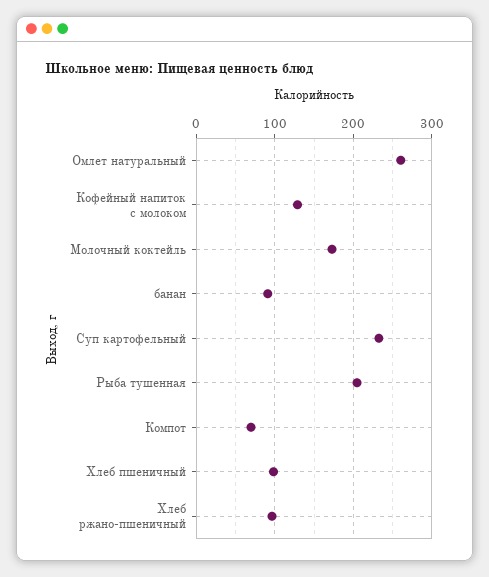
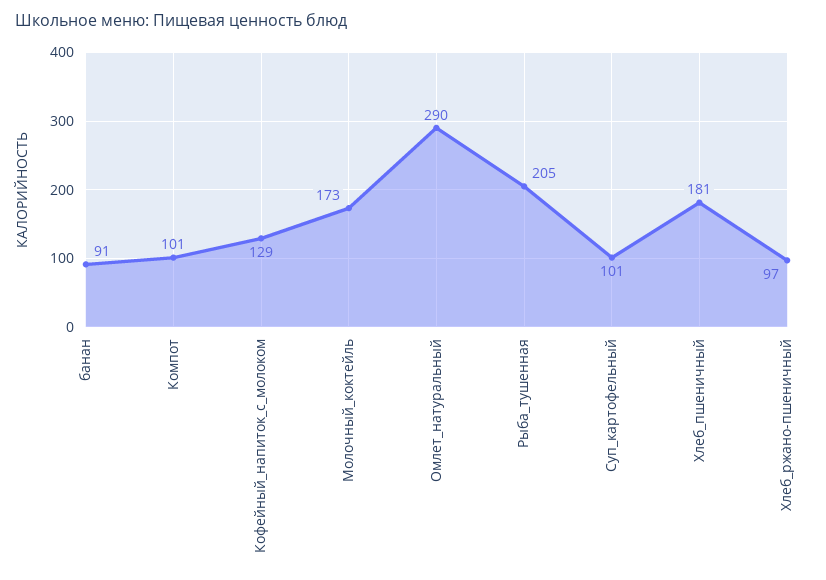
  {
-   "Омлет натуральный": 260,
+   "Омлет натуральный": 290,
    "Кофейный напиток с молоком": 129,
    "Молочный коктейль": 173,
    "банан": 91,
-   "Суп картофельный": 230,
+   "Суп картофельный": 101,
    "Рыба тушенная": 205,
-   "Компот": 70,
+   "Компот": 101,
-   "Хлеб пшеничный": 100,
+   "Хлеб пшеничный": 181,
    "Хлеб ржано-пшеничный": 97
  }

